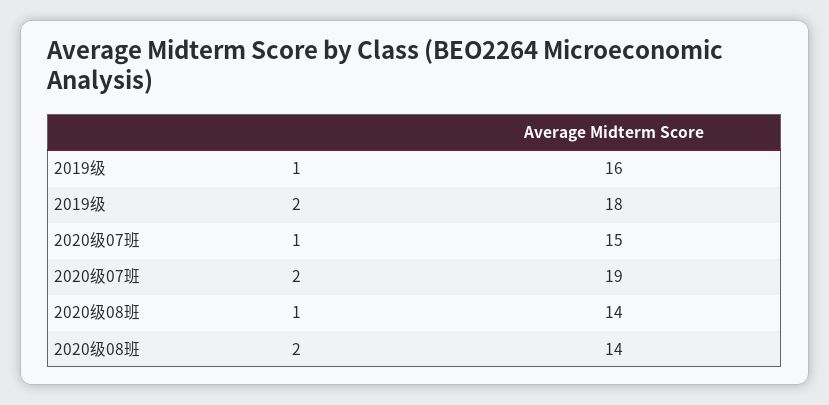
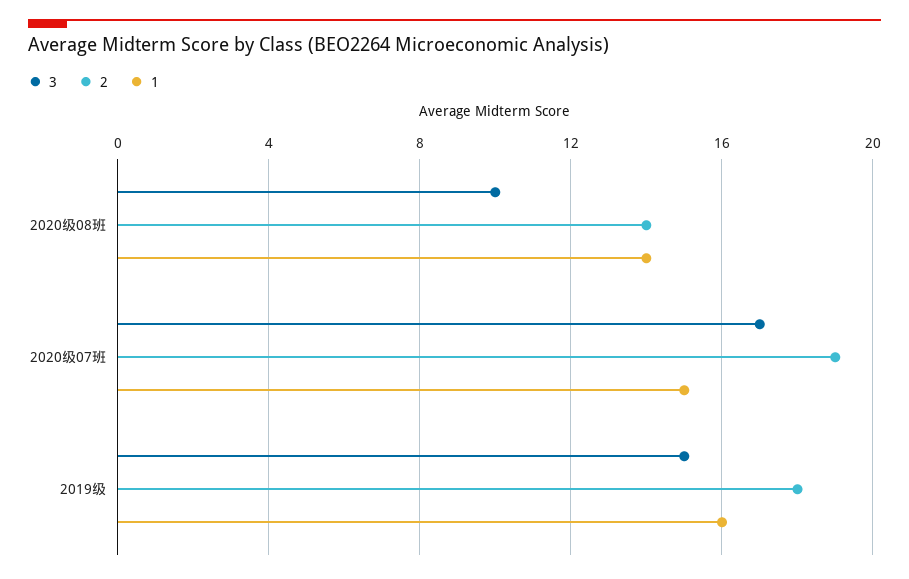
  {
    "1": {
      "2019级": 16,
      "2020级07班": 15,
      "2020级08班": 14
    },
    "2": {
      "2019级": 18,
      "2020级07班": 19,
      "2020级08班": 14
-   }
+   },
+   "3": {
+     "2020级08班": 10,
+     "2020级07班": 17,
+     "2019级": 15
+   }
  }

